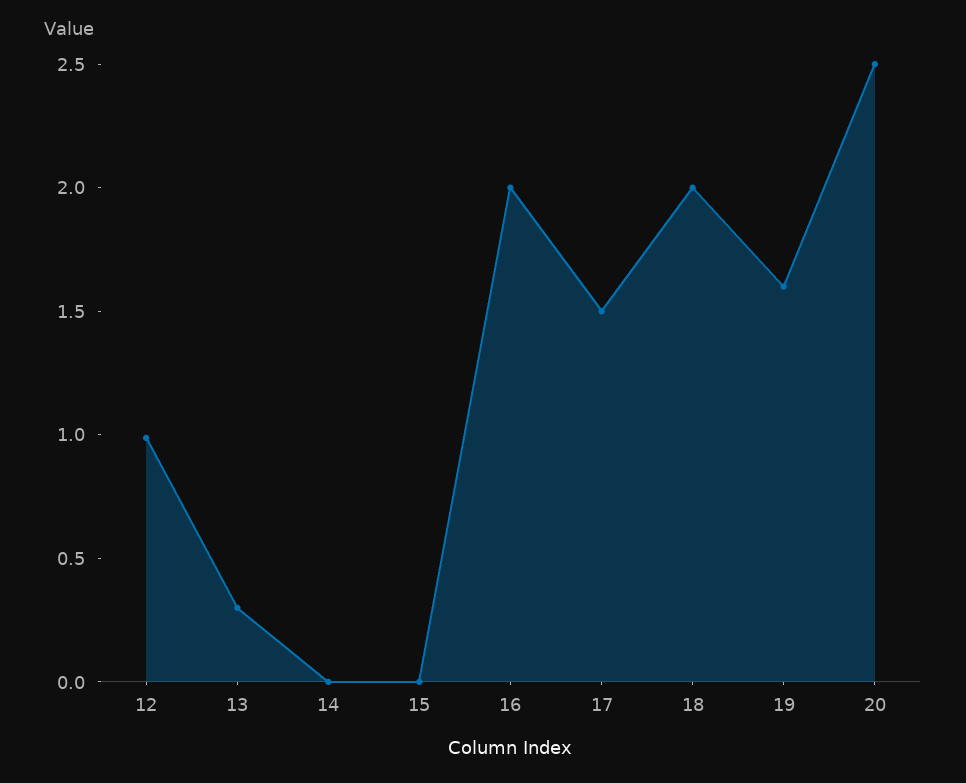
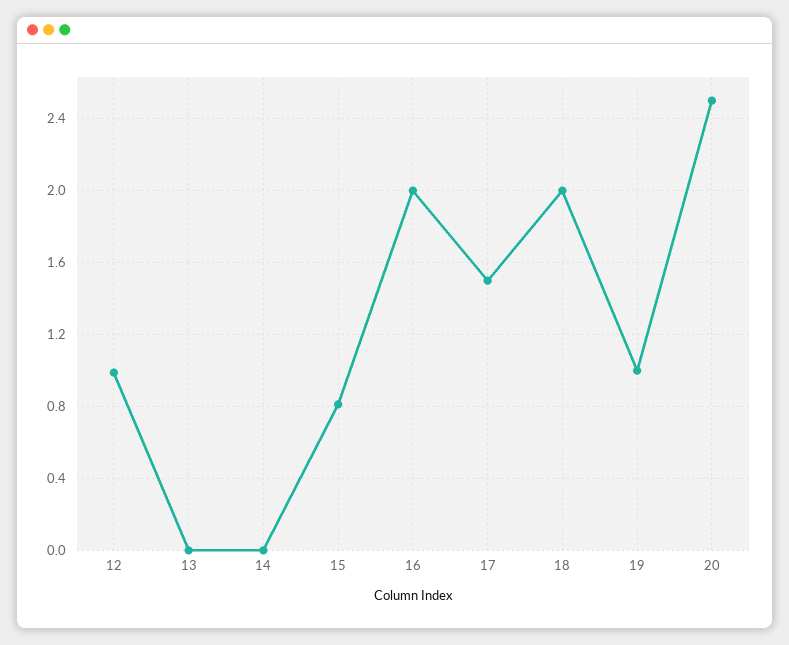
  {
    "12": 1,
-   "13": 0.3,
+   "13": 0,
    "14": 0,
-   "15": 0,
+   "15": 0.8,
    "16": 2,
    "17": 1.5,
    "18": 2,
-   "19": 1.6,
+   "19": 1,
    "20": 2.5
  }

